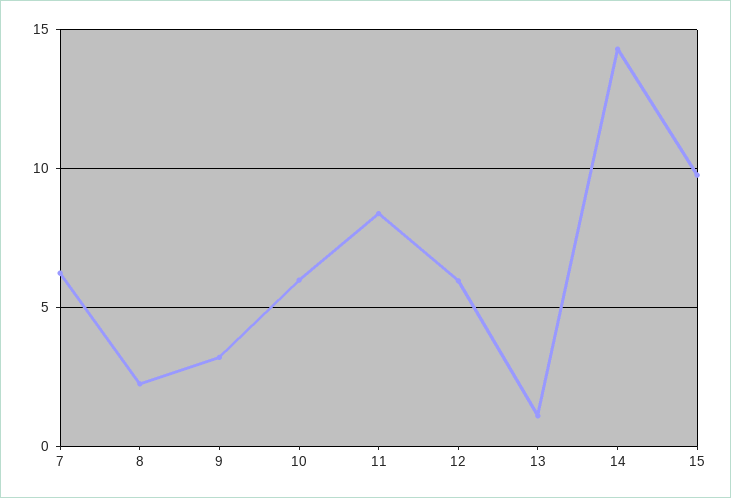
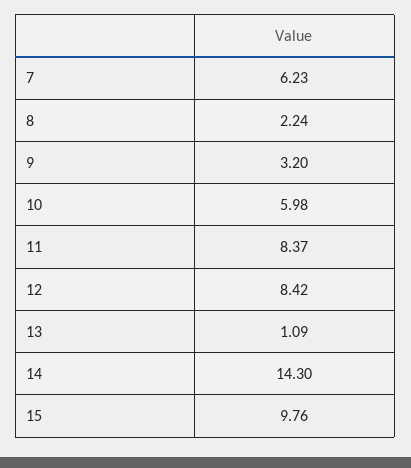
  {
    "7": 6.23,
    "8": 2.24,
    "9": 3.2,
    "10": 5.98,
    "11": 8.37,
-   "12": 6,
+   "12": 8.42,
    "13": 1.09,
    "14": 14.3,
    "15": 9.76
  }

